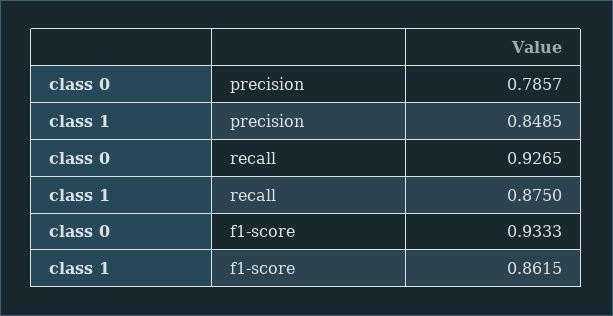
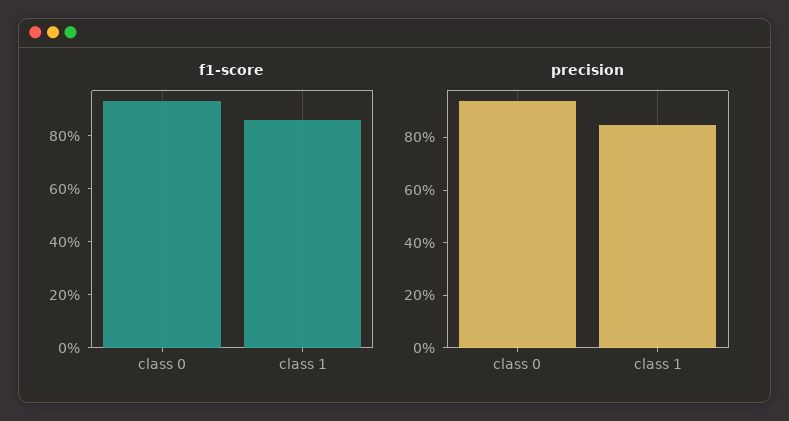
  {
    "precision": {
-     "class 0": 0.7857,
+     "class 0": 0.95,
      "class 1": 0.8485
    },
-   "recall": {
-     "class 0": 0.9265,
-     "class 1": 0.875
-   },
    "f1-score": {
      "class 0": 0.9333,
      "class 1": 0.8615
    }
  }

